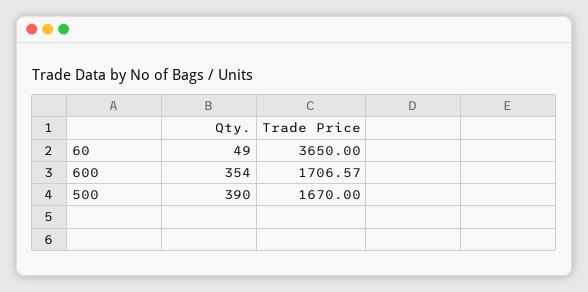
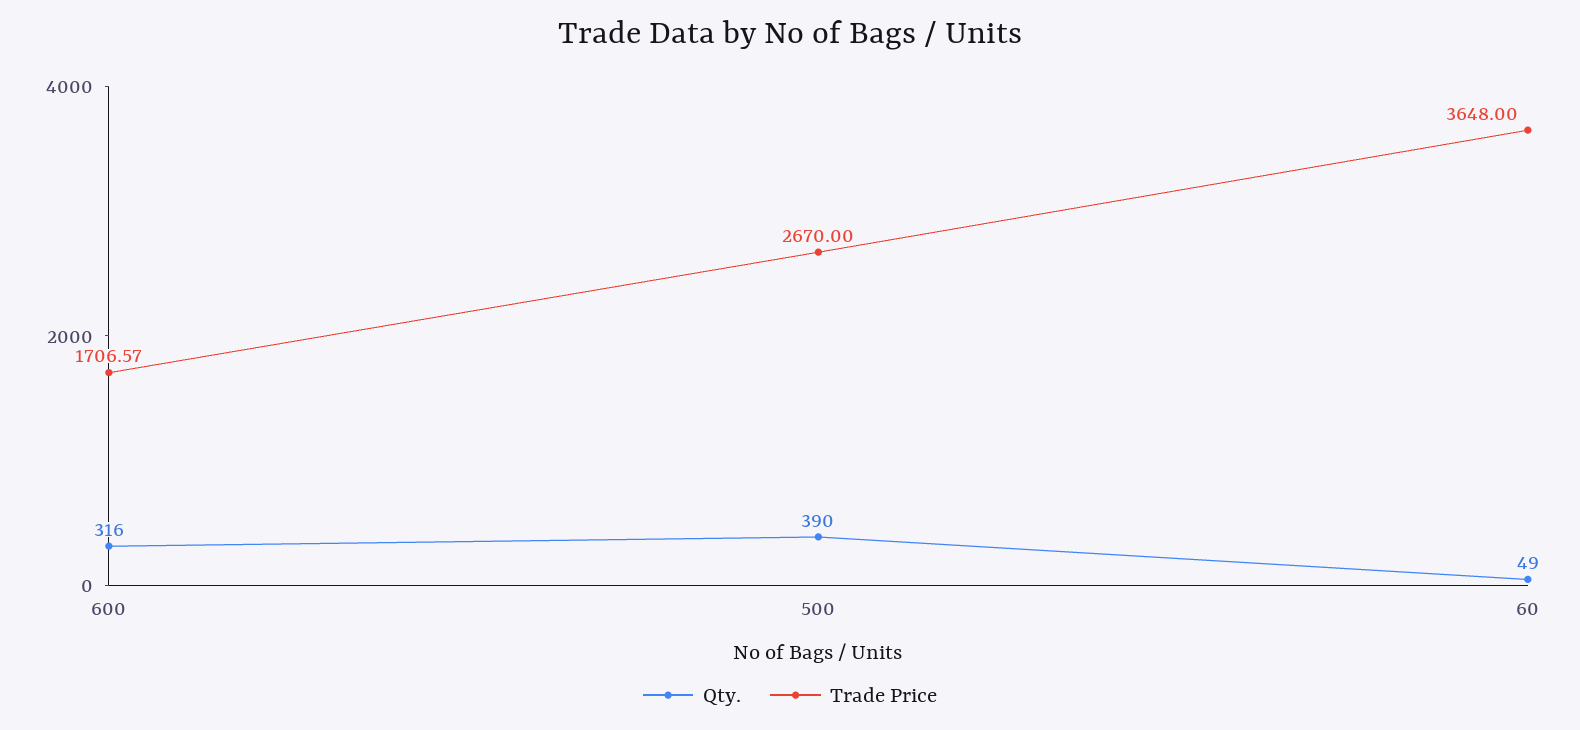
  {
    "Qty.": {
      "60": 49,
-     "600": 354,
+     "600": 316,
      "500": 390
    },
    "Trade Price": {
-     "60": 3650,
+     "60": 3648,
      "600": 1706.57,
-     "500": 1670
+     "500": 2670
    }
  }

